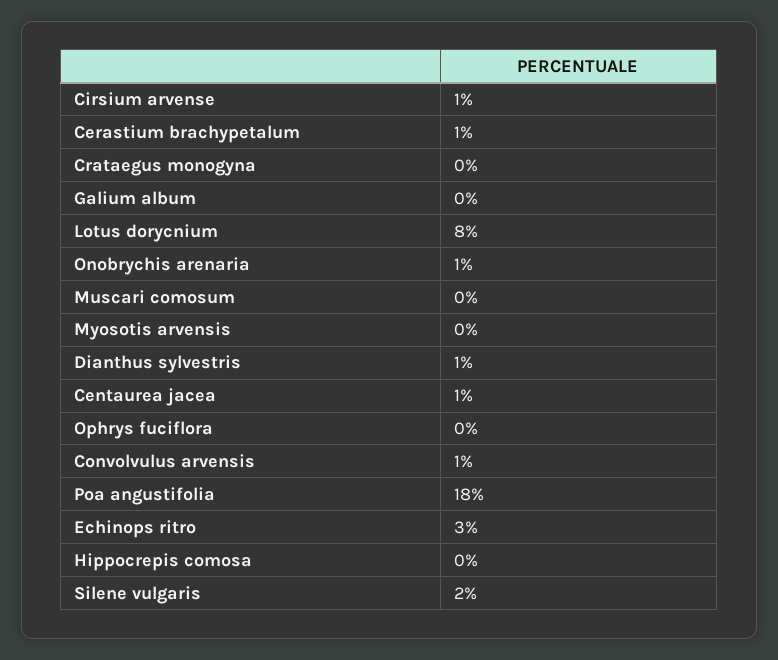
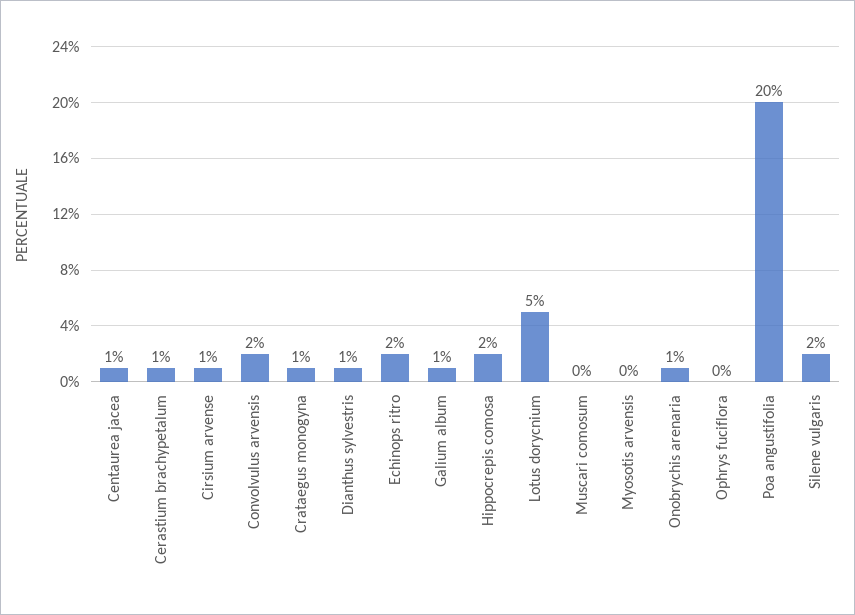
  {
    "Cirsium arvense": 1,
    "Cerastium brachypetalum": 1,
-   "Crataegus monogyna": 0,
+   "Crataegus monogyna": 1,
-   "Galium album": 0,
+   "Galium album": 1,
-   "Lotus dorycnium": 8,
+   "Lotus dorycnium": 5,
    "Onobrychis arenaria": 1,
    "Muscari comosum": 0,
    "Myosotis arvensis": 0,
    "Dianthus sylvestris": 1,
    "Centaurea jacea": 1,
    "Ophrys fuciflora": 0,
-   "Convolvulus arvensis": 1,
+   "Convolvulus arvensis": 2,
-   "Poa angustifolia": 18,
+   "Poa angustifolia": 20,
-   "Echinops ritro": 3,
+   "Echinops ritro": 2,
-   "Hippocrepis comosa": 0,
+   "Hippocrepis comosa": 2,
    "Silene vulgaris": 2
  }

